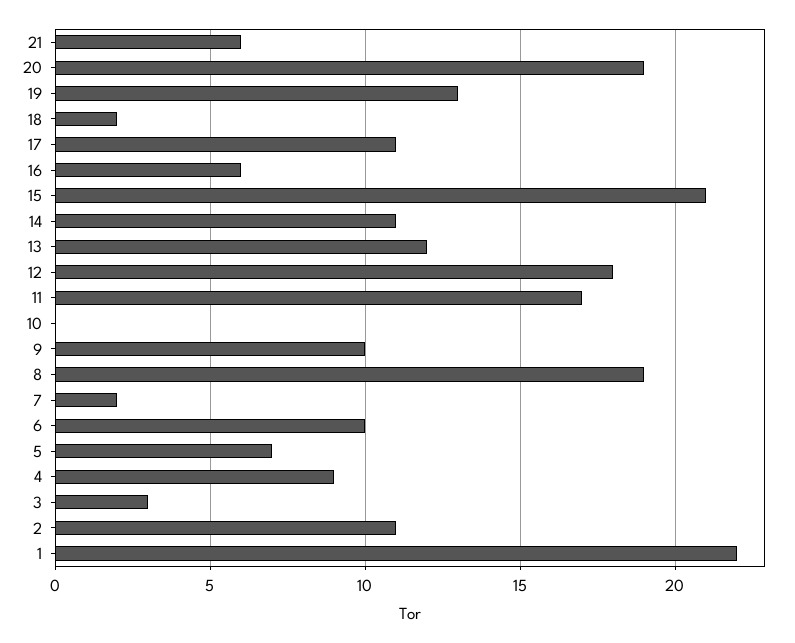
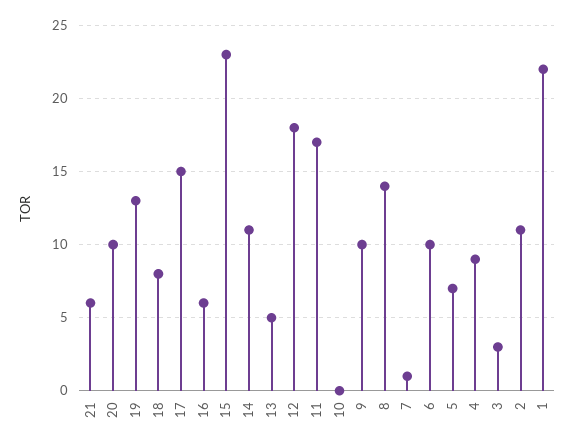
  {
    "21": 6,
-   "20": 19,
+   "20": 10,
    "19": 13,
-   "18": 2,
+   "18": 8,
-   "17": 11,
+   "17": 15,
    "16": 6,
-   "15": 21,
+   "15": 23,
    "14": 11,
-   "13": 12,
+   "13": 5,
    "12": 18,
    "11": 17,
    "10": 0,
    "9": 10,
-   "8": 19,
+   "8": 14,
-   "7": 2,
+   "7": 1,
    "6": 10,
    "5": 7,
    "4": 9,
    "3": 3,
    "2": 11,
    "1": 22
  }

